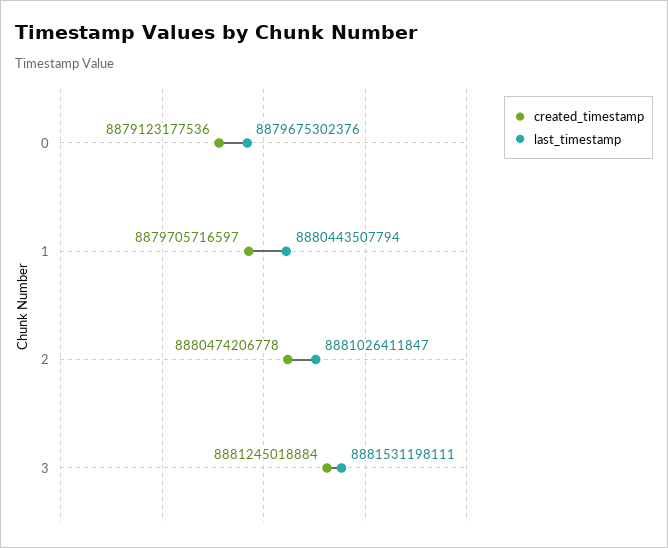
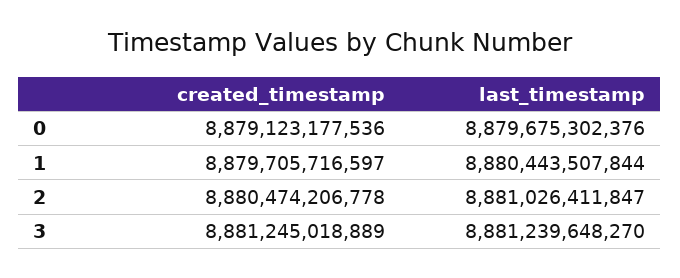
  {
    "created_timestamp": {
      "0": 8879123177536,
      "1": 8879705716597,
      "2": 8880474206778,
-     "3": 8881245018884
+     "3": 8881245018889
    },
    "last_timestamp": {
      "0": 8879675302376,
-     "1": 8880443507794,
+     "1": 8880443507844,
      "2": 8881026411847,
-     "3": 8881531198111
+     "3": 8881239648270
    }
  }

